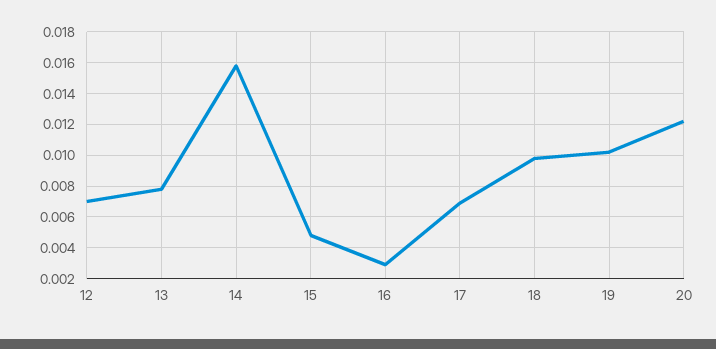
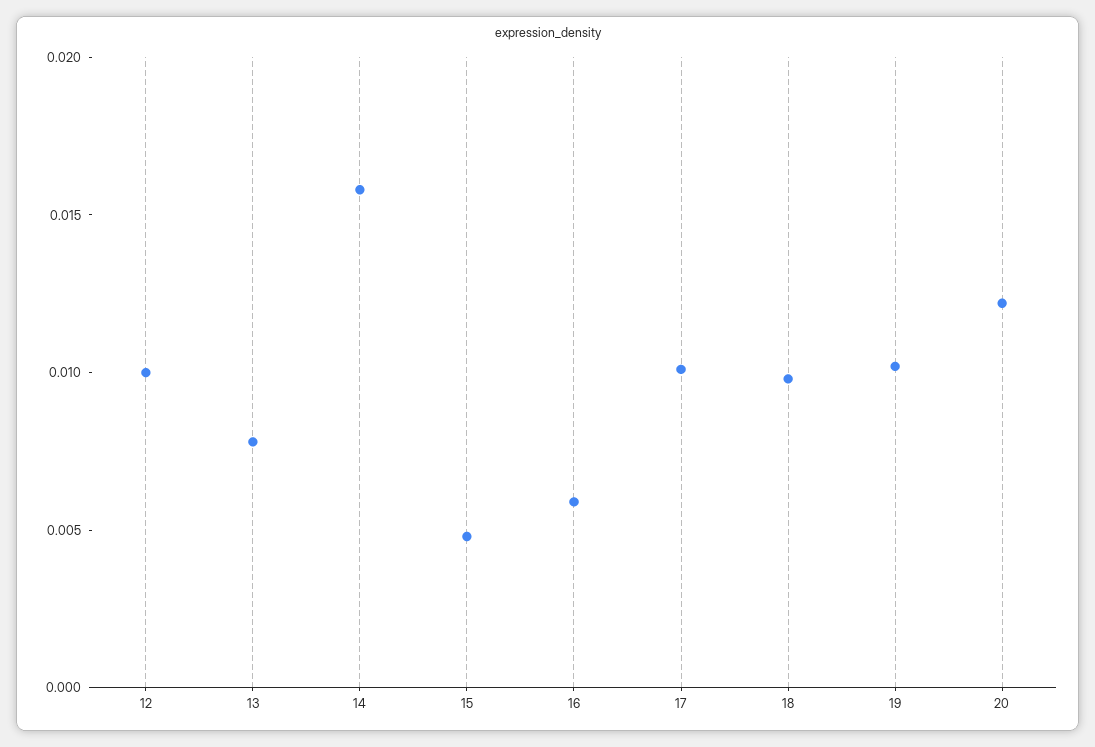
  {
-   "12": 0.007,
+   "12": 0.01,
    "13": 0.008,
    "14": 0.016,
    "15": 0.005,
-   "16": 0.003,
+   "16": 0.006,
-   "17": 0.007,
+   "17": 0.01,
    "18": 0.01,
    "19": 0.01,
    "20": 0.012
  }

